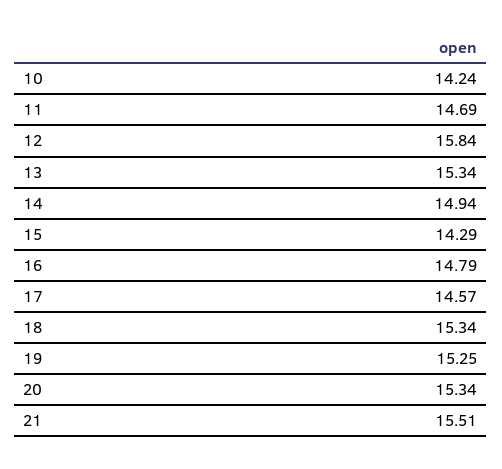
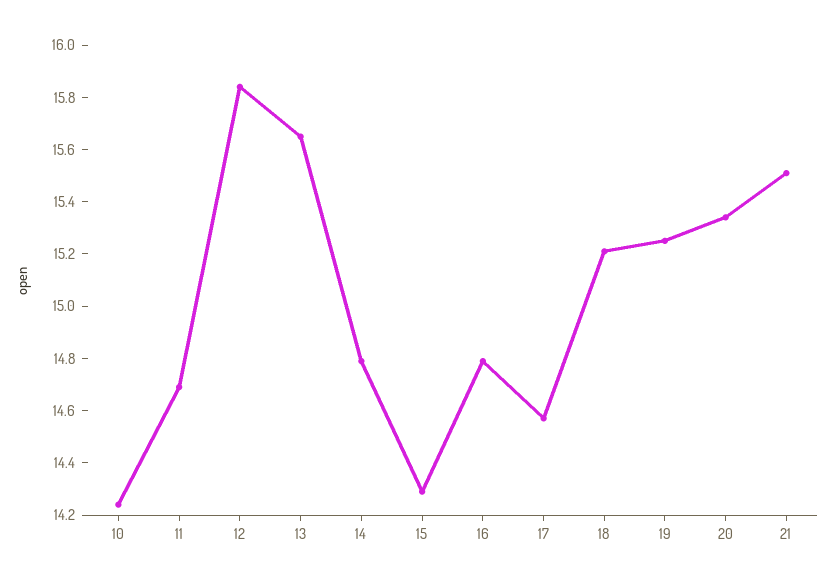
  {
    "10": 14.24,
    "11": 14.69,
    "12": 15.84,
-   "13": 15.34,
+   "13": 15.65,
-   "14": 14.94,
+   "14": 14.8,
    "15": 14.29,
    "16": 14.79,
    "17": 14.57,
-   "18": 15.34,
+   "18": 15.2,
    "19": 15.25,
    "20": 15.34,
    "21": 15.51
  }

